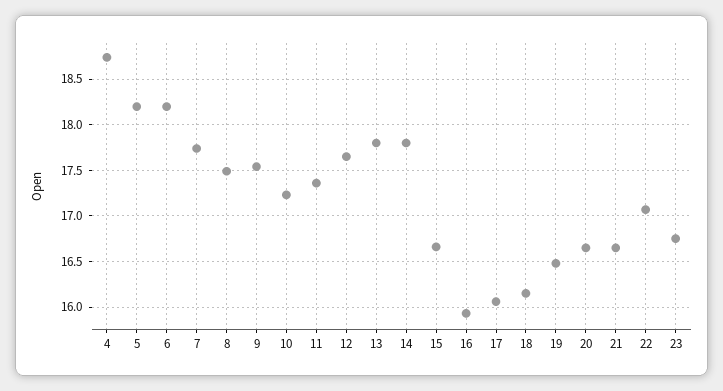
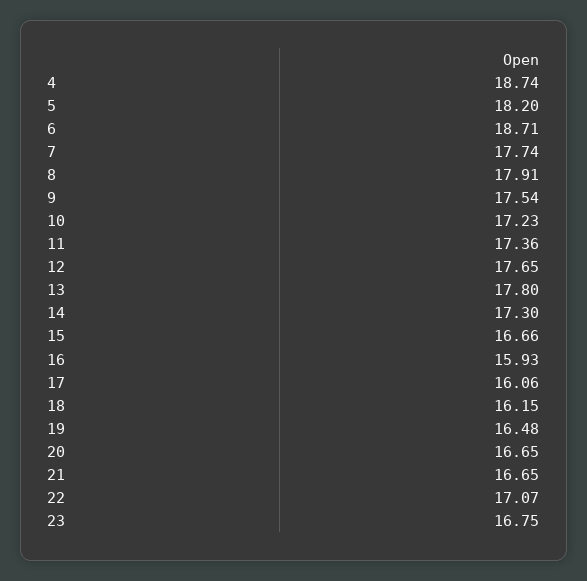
  {
    "4": 18.74,
    "5": 18.2,
-   "6": 18.2,
+   "6": 18.71,
    "7": 17.74,
-   "8": 17.5,
+   "8": 17.91,
    "9": 17.54,
    "10": 17.23,
    "11": 17.36,
    "12": 17.65,
    "13": 17.8,
-   "14": 17.8,
+   "14": 17.3,
    "15": 16.66,
    "16": 15.93,
    "17": 16.06,
    "18": 16.15,
    "19": 16.48,
    "20": 16.65,
    "21": 16.65,
    "22": 17.07,
    "23": 16.75
  }

